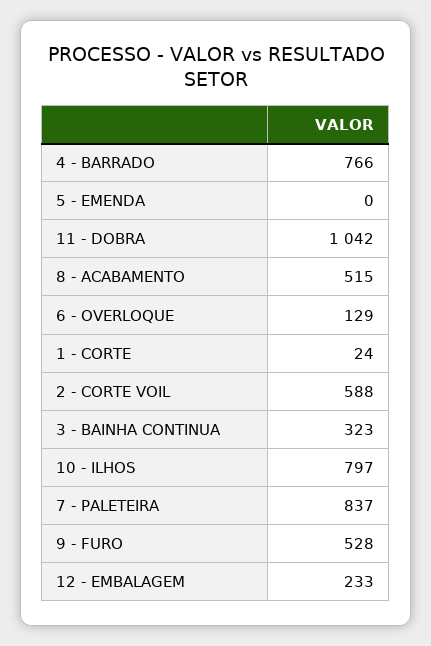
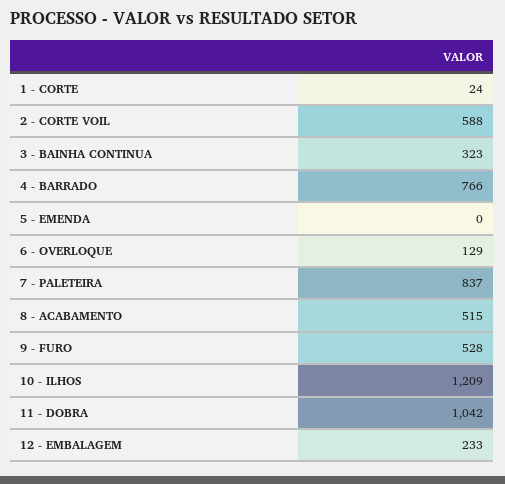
  {
    "4 - BARRADO": 766,
    "5 - EMENDA": 0,
    "11 - DOBRA": 1042,
    "8 - ACABAMENTO": 515,
    "6 - OVERLOQUE": 129,
    "1 - CORTE": 24,
    "2 - CORTE VOIL": 588,
    "3 - BAINHA CONTINUA": 323,
-   "10 - ILHOS": 797,
+   "10 - ILHOS": 1209,
    "7 - PALETEIRA": 837,
    "9 - FURO": 528,
    "12 - EMBALAGEM": 233
  }

